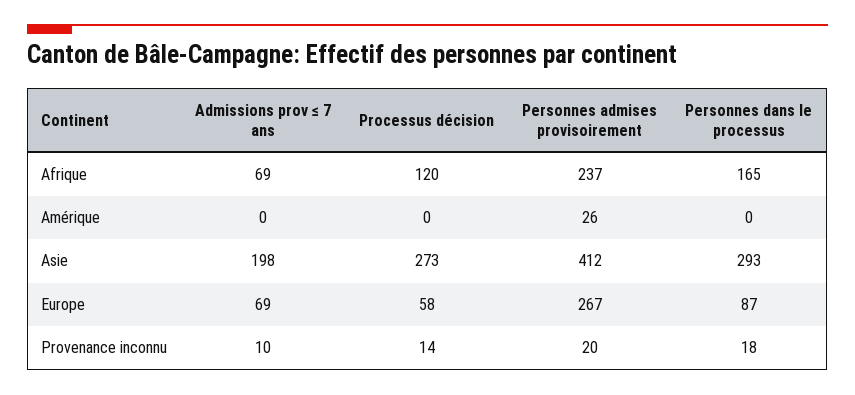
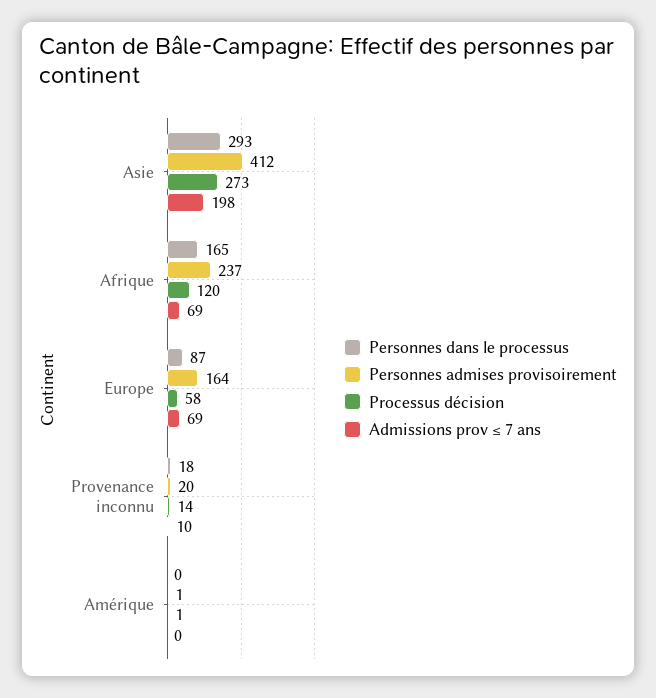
  {
    "Admissions prov ≤ 7 ans": {
      "Afrique": 69,
      "Amérique": 0,
      "Asie": 198,
      "Europe": 69,
      "Provenance inconnu": 10
    },
    "Processus décision": {
      "Afrique": 120,
-     "Amérique": 0,
+     "Amérique": 1,
      "Asie": 273,
      "Europe": 58,
      "Provenance inconnu": 14
    },
    "Personnes admises provisoirement": {
      "Afrique": 237,
-     "Amérique": 26,
+     "Amérique": 1,
      "Asie": 412,
-     "Europe": 267,
+     "Europe": 164,
      "Provenance inconnu": 20
    },
    "Personnes dans le processus": {
      "Afrique": 165,
      "Amérique": 0,
      "Asie": 293,
      "Europe": 87,
      "Provenance inconnu": 18
    }
  }

